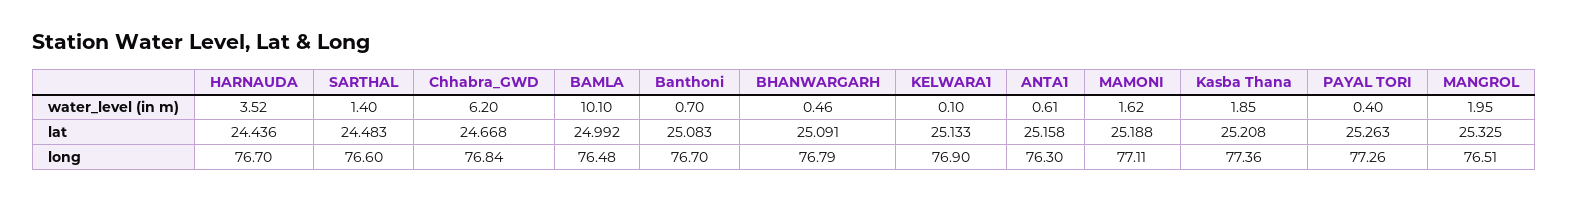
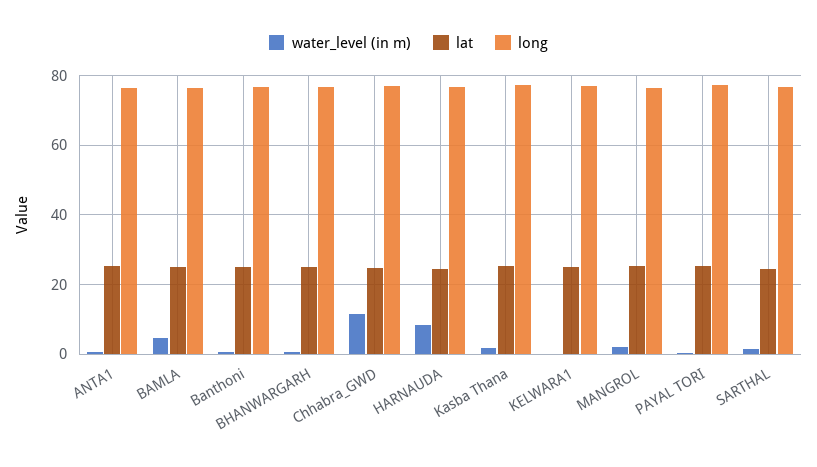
  {
    "water_level (in m)": {
-     "HARNAUDA": 3.52,
+     "HARNAUDA": 8,
      "SARTHAL": 1.4,
-     "Chhabra_GWD": 6.2,
+     "Chhabra_GWD": 12,
-     "BAMLA": 10.1,
+     "BAMLA": 4,
      "Banthoni": 0.7,
      "BHANWARGARH": 0.46,
      "KELWARA1": 0.1,
      "ANTA1": 0.61,
-     "MAMONI": 1.62,
      "Kasba Thana": 1.85,
      "PAYAL TORI": 0.4,
      "MANGROL": 1.95
    },
    "lat": {
      "HARNAUDA": 24.436,
      "SARTHAL": 24.483,
      "Chhabra_GWD": 24.668,
      "BAMLA": 24.992,
      "Banthoni": 25.083,
      "BHANWARGARH": 25.091,
      "KELWARA1": 25.133,
      "ANTA1": 25.158,
-     "MAMONI": 25.188,
      "Kasba Thana": 25.208,
      "PAYAL TORI": 25.263,
      "MANGROL": 25.325
    },
    "long": {
      "HARNAUDA": 76.7,
      "SARTHAL": 76.6,
      "Chhabra_GWD": 76.84,
      "BAMLA": 76.48,
      "Banthoni": 76.7,
      "BHANWARGARH": 76.79,
      "KELWARA1": 76.9,
      "ANTA1": 76.3,
-     "MAMONI": 77.11,
      "Kasba Thana": 77.36,
      "PAYAL TORI": 77.26,
      "MANGROL": 76.51
    }
  }

